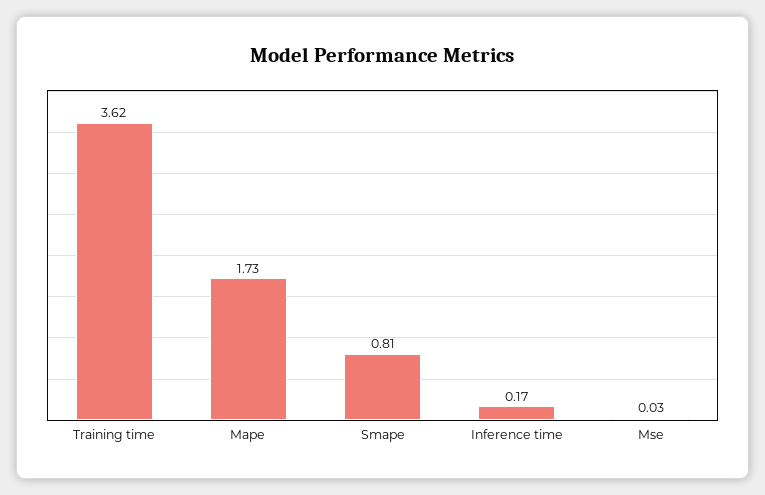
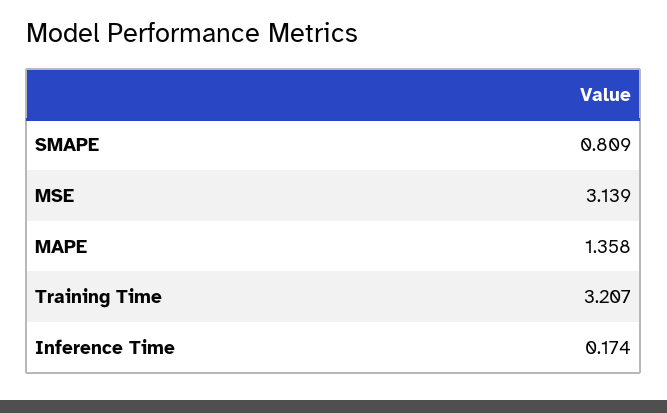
  {
-   "Training time": 3.62,
+   "Training time": 3.207,
-   "Mape": 1.73,
+   "Mape": 1.358,
    "Smape": 0.809,
    "Inference time": 0.174,
-   "Mse": 0.03
+   "Mse": 3.139
  }

